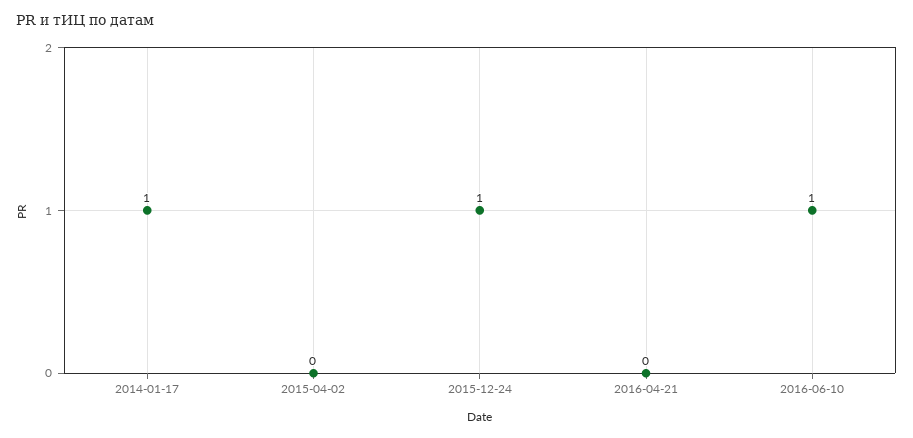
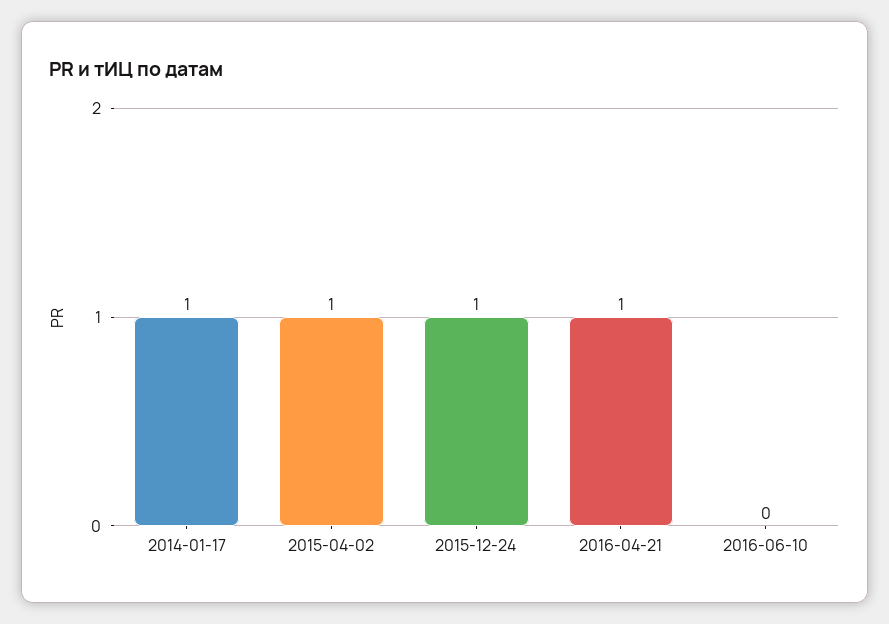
  {
    "2014-01-17": 1,
-   "2015-04-02": 0,
+   "2015-04-02": 1,
    "2015-12-24": 1,
-   "2016-04-21": 0,
+   "2016-04-21": 1,
-   "2016-06-10": 1
+   "2016-06-10": 0
  }

